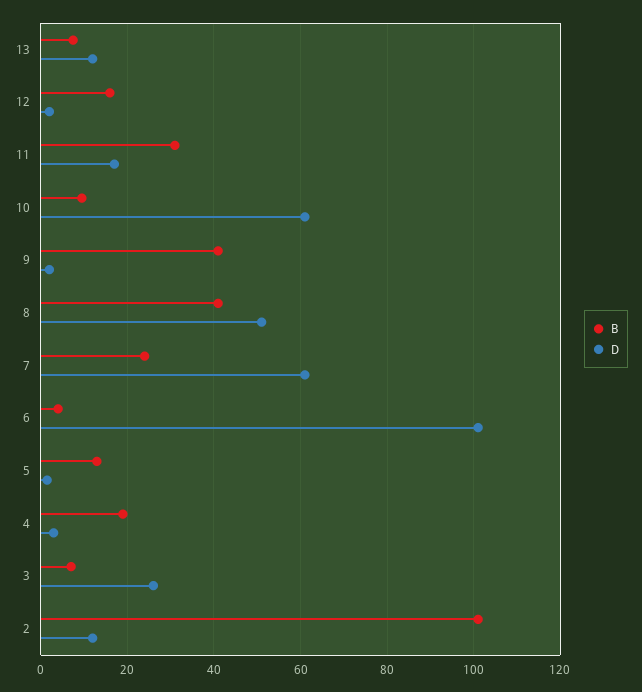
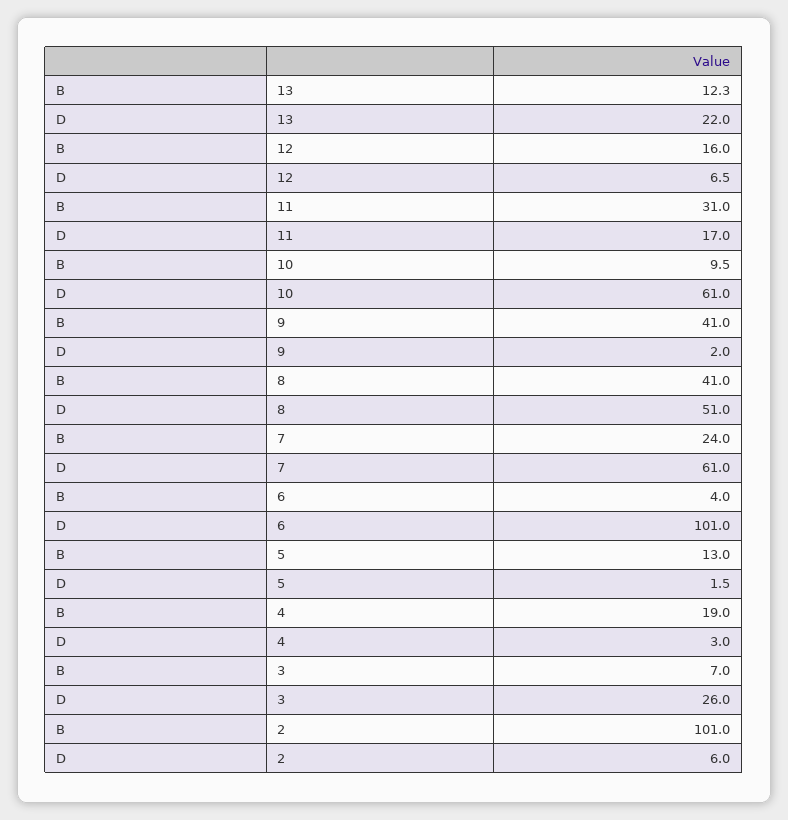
  {
    "B": {
-     "13": 8,
+     "13": 12.3,
      "12": 16,
      "11": 31,
      "10": 9.5,
      "9": 41,
      "8": 41,
      "7": 24,
      "6": 4,
      "5": 13,
      "4": 19,
      "3": 7,
      "2": 101
    },
    "D": {
-     "13": 12,
+     "13": 22,
-     "12": 2,
+     "12": 6.5,
      "11": 17,
      "10": 61,
      "9": 2,
      "8": 51,
      "7": 61,
      "6": 101,
      "5": 1.5,
      "4": 3,
      "3": 26,
-     "2": 12
+     "2": 6
    }
  }

